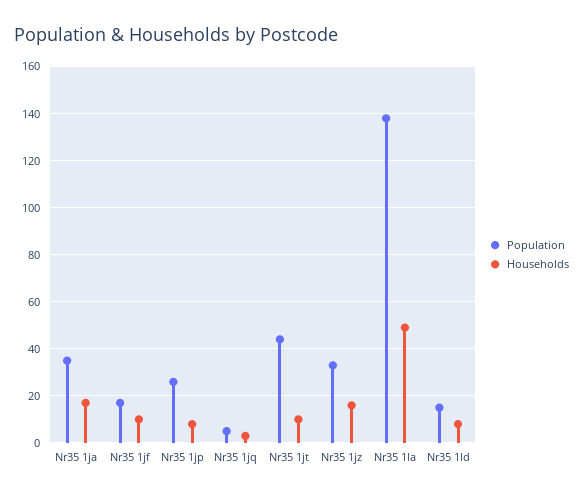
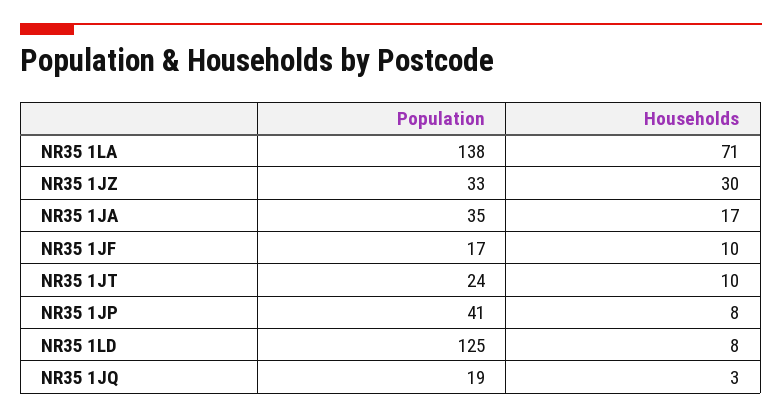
  {
    "Population": {
      "Nr35 1ja": 35,
      "Nr35 1jf": 17,
-     "Nr35 1jp": 25,
+     "Nr35 1jp": 41,
-     "Nr35 1jq": 5,
+     "Nr35 1jq": 19,
-     "Nr35 1jt": 45,
+     "Nr35 1jt": 24,
      "Nr35 1jz": 33,
      "Nr35 1la": 138,
-     "Nr35 1ld": 15
+     "Nr35 1ld": 125
    },
    "Households": {
      "Nr35 1ja": 17,
      "Nr35 1jf": 10,
      "Nr35 1jp": 8,
      "Nr35 1jq": 3,
      "Nr35 1jt": 10,
-     "Nr35 1jz": 15,
+     "Nr35 1jz": 30,
-     "Nr35 1la": 50,
+     "Nr35 1la": 71,
      "Nr35 1ld": 8
    }
  }

